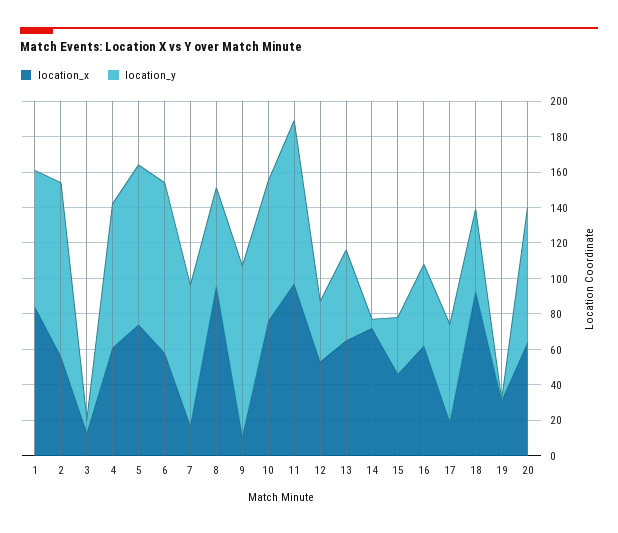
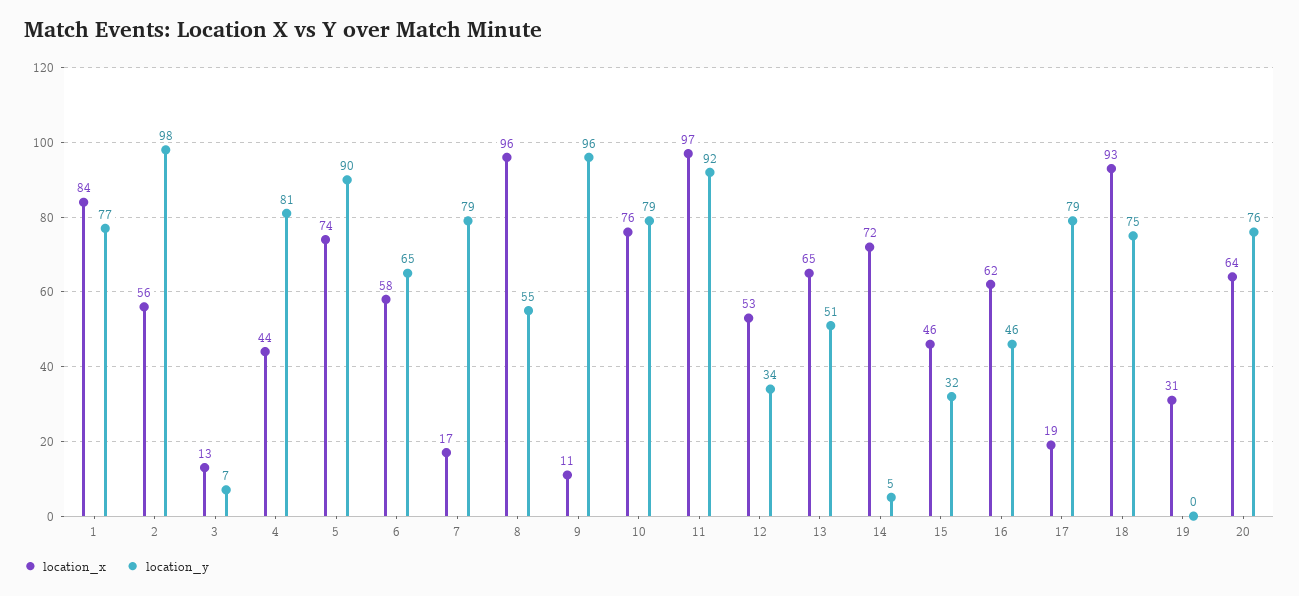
  {
    "location_x": {
      "1": 84,
      "2": 56,
      "3": 13,
-     "4": 60,
+     "4": 44,
      "5": 74,
      "6": 58,
      "7": 17,
      "8": 96,
      "9": 11,
      "10": 76,
      "11": 97,
      "12": 53,
      "13": 65,
      "14": 72,
      "15": 46,
      "16": 62,
      "17": 19,
      "18": 93,
      "19": 31,
      "20": 64
    },
    "location_y": {
      "1": 77,
      "2": 98,
      "3": 7,
      "4": 81,
      "5": 90,
-     "6": 95,
+     "6": 65,
      "7": 79,
      "8": 55,
      "9": 96,
      "10": 79,
      "11": 92,
      "12": 34,
      "13": 51,
      "14": 5,
      "15": 32,
      "16": 46,
-     "17": 55,
+     "17": 79,
-     "18": 45,
+     "18": 75,
      "19": 0,
      "20": 76
    }
  }

